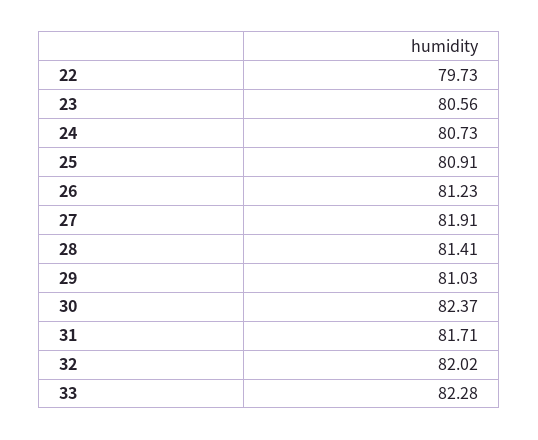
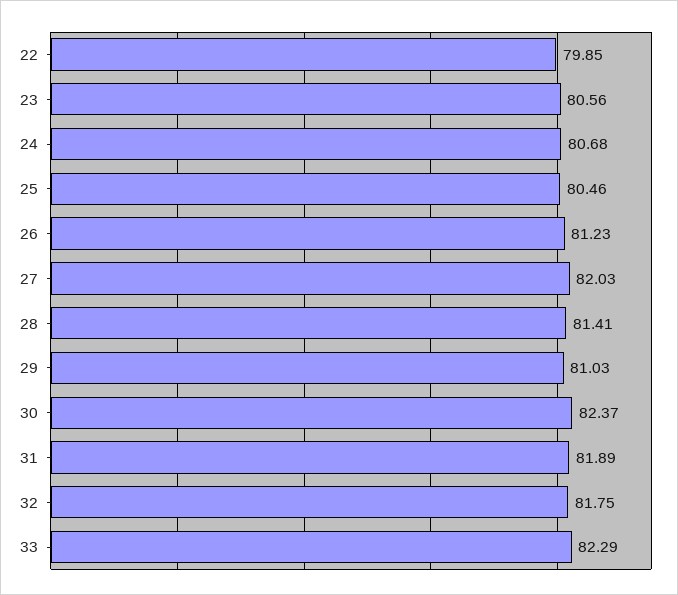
  {
-   "22": 79.73,
+   "22": 79.85,
    "23": 80.56,
-   "24": 80.73,
+   "24": 80.68,
-   "25": 80.91,
+   "25": 80.46,
    "26": 81.23,
-   "27": 81.91,
+   "27": 82.03,
    "28": 81.41,
    "29": 81.03,
    "30": 82.37,
-   "31": 81.71,
+   "31": 81.89,
-   "32": 82.02,
+   "32": 81.75,
-   "33": 82.28
+   "33": 82.29
  }

